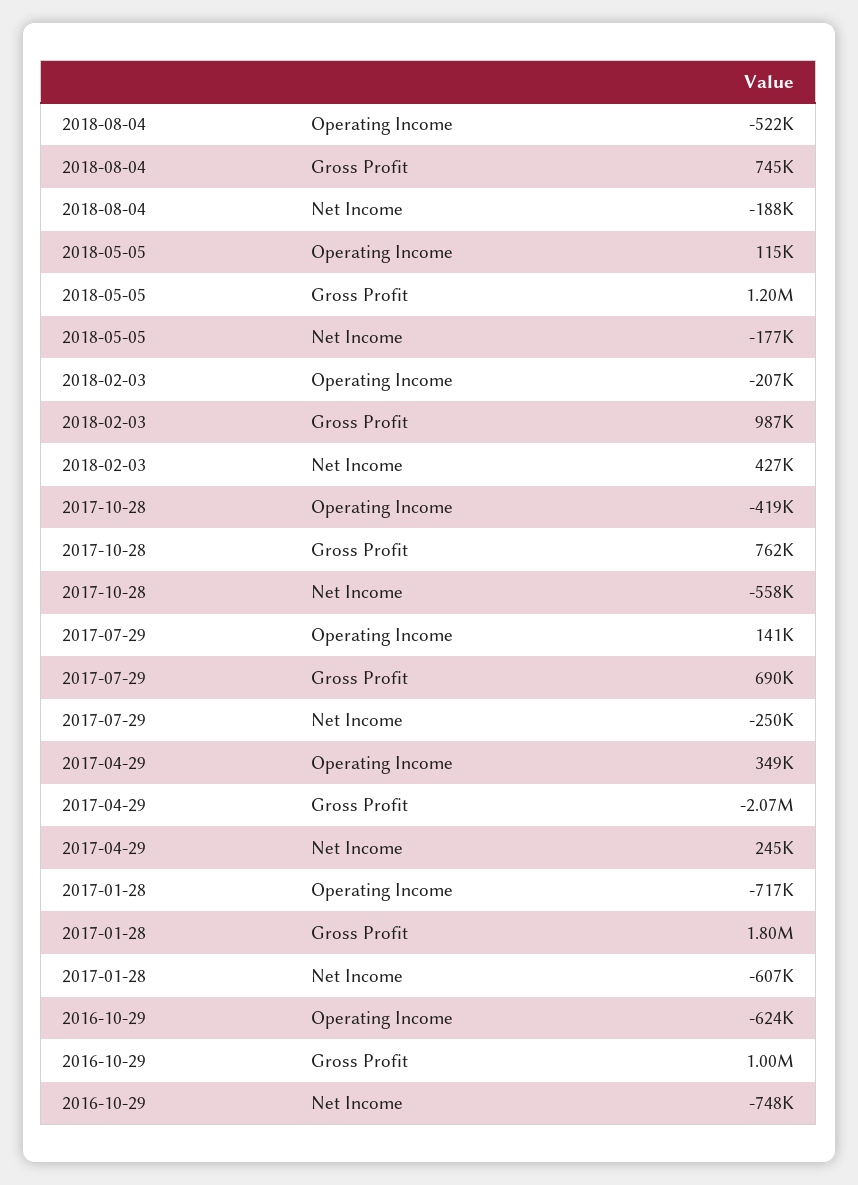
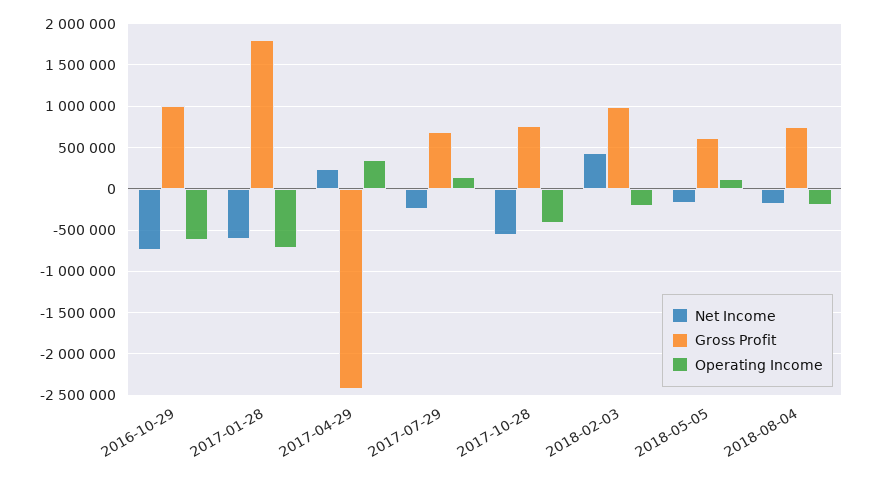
  {
    "Operating Income": {
-     "2018-08-04": -522000,
+     "2018-08-04": -200000,
      "2018-05-05": 115000,
      "2018-02-03": -207000,
      "2017-10-28": -419000,
      "2017-07-29": 141000,
      "2017-04-29": 349000,
      "2017-01-28": -717000,
      "2016-10-29": -624000
    },
    "Gross Profit": {
      "2018-08-04": 745000,
-     "2018-05-05": 1200000,
+     "2018-05-05": 600000,
      "2018-02-03": 987000,
      "2017-10-28": 762000,
      "2017-07-29": 690000,
-     "2017-04-29": -2070000,
+     "2017-04-29": -2400000,
      "2017-01-28": 1800000,
      "2016-10-29": 1000000
    },
    "Net Income": {
      "2018-08-04": -188000,
      "2018-05-05": -177000,
      "2018-02-03": 427000,
      "2017-10-28": -558000,
      "2017-07-29": -250000,
      "2017-04-29": 245000,
      "2017-01-28": -607000,
      "2016-10-29": -748000
    }
  }

